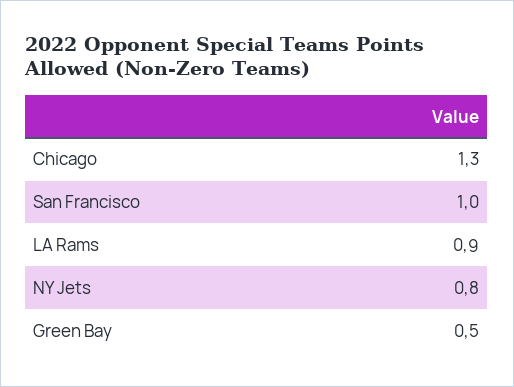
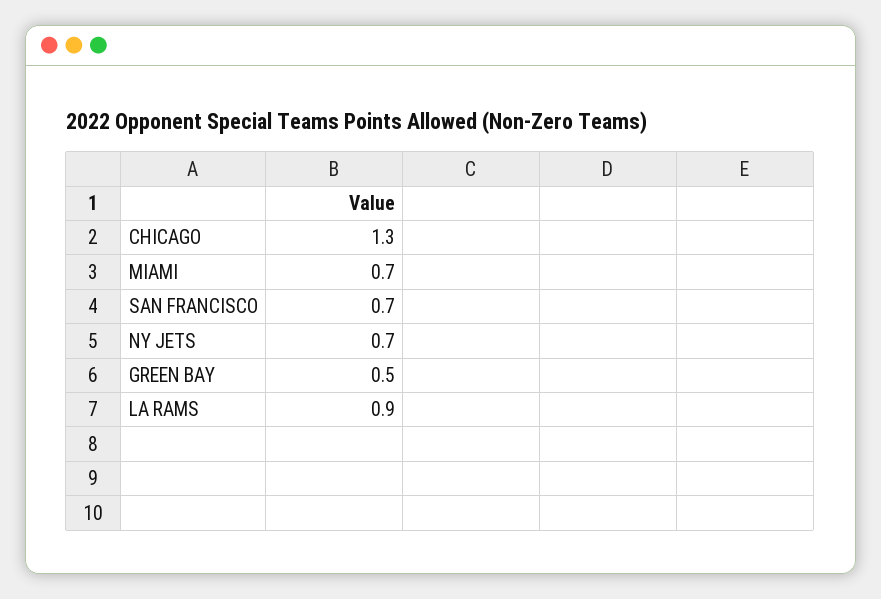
  {
    "Chicago": 1.3,
-   "San Francisco": 1,
+   "San Francisco": 0.7,
    "LA Rams": 0.9,
-   "NY Jets": 0.8,
+   "NY Jets": 0.7,
-   "Green Bay": 0.5
+   "Green Bay": 0.5,
+   "MIAMI": 0.7
  }

